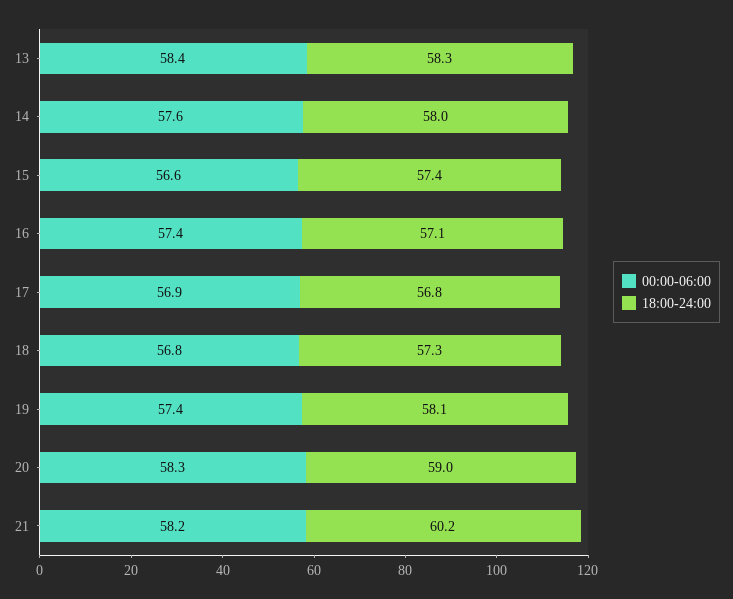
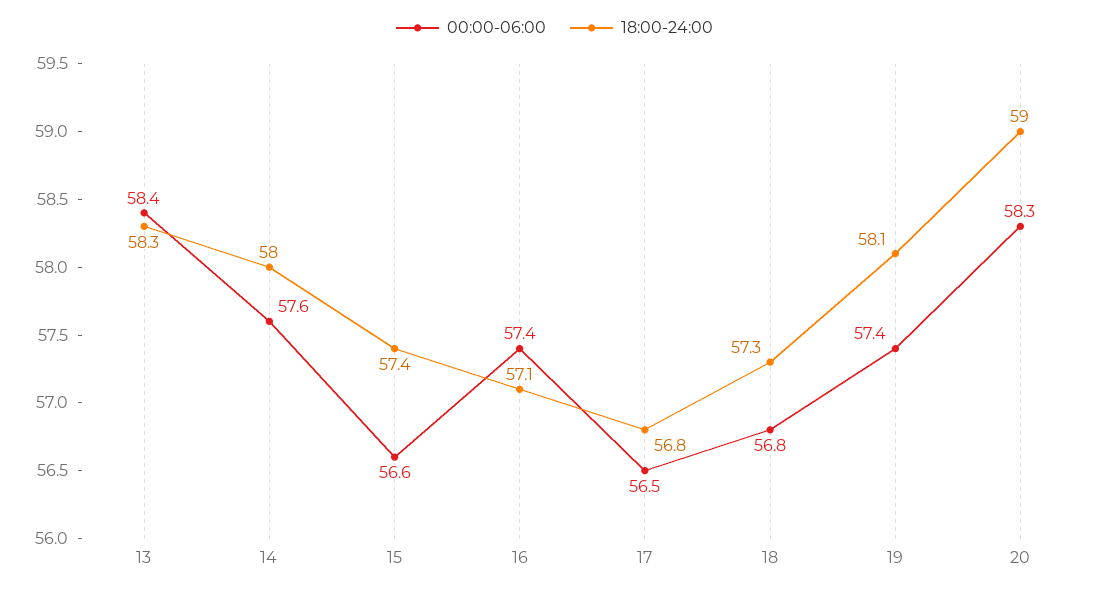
  {
    "00:00-06:00": {
      "13": 58.4,
      "14": 57.6,
      "15": 56.6,
      "16": 57.4,
-     "17": 56.9,
+     "17": 56.5,
      "18": 56.8,
      "19": 57.4,
-     "20": 58.3,
+     "20": 58.3
-     "21": 58.2
    },
    "18:00-24:00": {
      "13": 58.3,
      "14": 58,
      "15": 57.4,
      "16": 57.1,
      "17": 56.8,
      "18": 57.3,
      "19": 58.1,
-     "20": 59,
+     "20": 59
-     "21": 60.2
    }
  }

